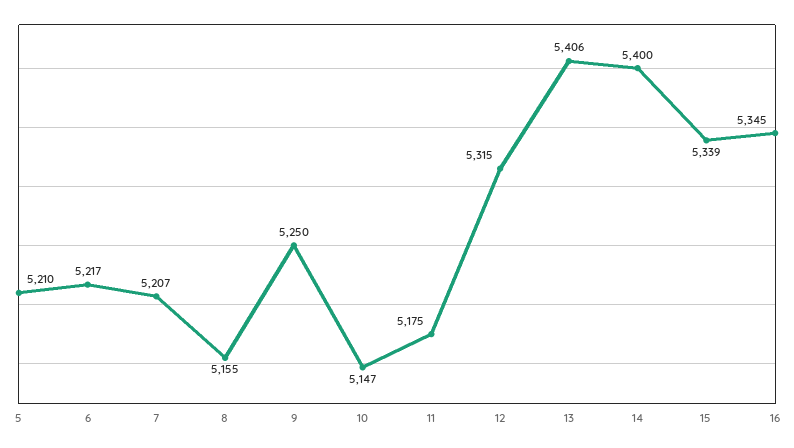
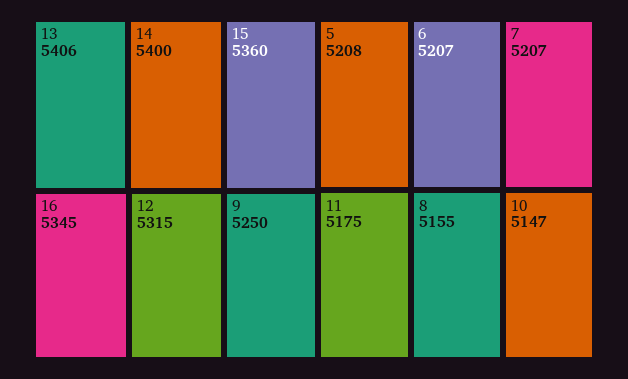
  {
-   "5": 5210,
+   "5": 5208,
-   "6": 5217,
+   "6": 5207,
    "7": 5207,
    "8": 5155,
    "9": 5250,
    "10": 5147,
    "11": 5175,
    "12": 5315,
    "13": 5406,
    "14": 5400,
-   "15": 5339,
+   "15": 5360,
    "16": 5345
  }

